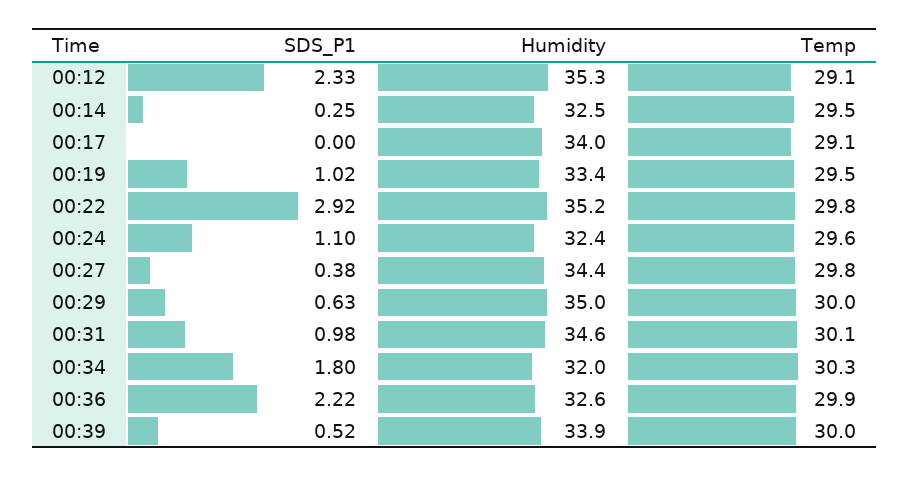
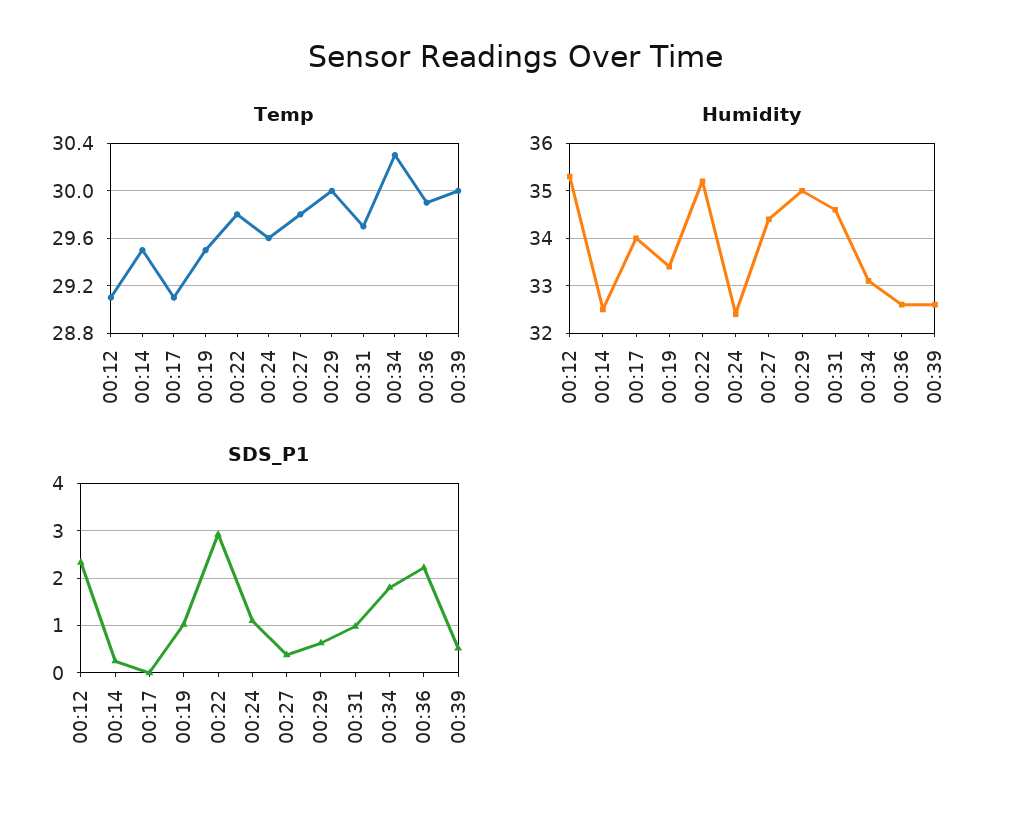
  {
    "SDS_P1": {
      "00:12": 2.33,
      "00:14": 0.25,
      "00:17": 0,
      "00:19": 1.02,
      "00:22": 2.92,
      "00:24": 1.1,
      "00:27": 0.38,
      "00:29": 0.63,
      "00:31": 0.98,
      "00:34": 1.8,
      "00:36": 2.22,
      "00:39": 0.52
    },
    "Humidity": {
      "00:12": 35.3,
      "00:14": 32.5,
      "00:17": 34,
      "00:19": 33.4,
      "00:22": 35.2,
      "00:24": 32.4,
      "00:27": 34.4,
      "00:29": 35,
      "00:31": 34.6,
-     "00:34": 32,
+     "00:34": 33,
      "00:36": 32.6,
-     "00:39": 33.9
+     "00:39": 32.5
    },
    "Temp": {
      "00:12": 29.1,
      "00:14": 29.5,
      "00:17": 29.1,
      "00:19": 29.5,
      "00:22": 29.8,
      "00:24": 29.6,
      "00:27": 29.8,
      "00:29": 30,
-     "00:31": 30.1,
+     "00:31": 29.7,
      "00:34": 30.3,
      "00:36": 29.9,
      "00:39": 30
    }
  }

